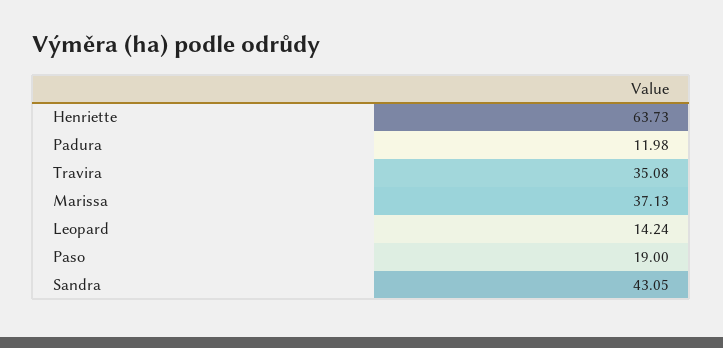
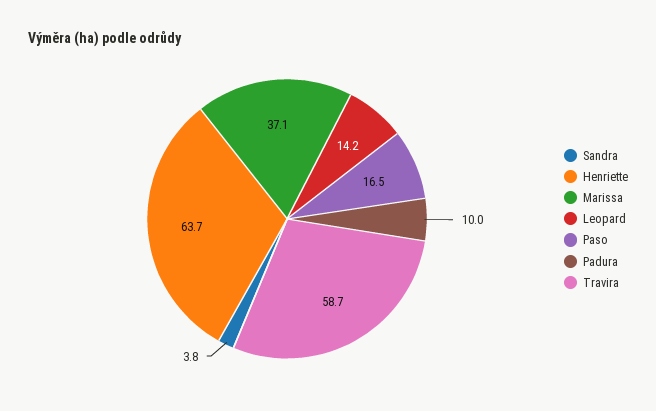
  {
    "Henriette": 63.73,
-   "Padura": 11.98,
+   "Padura": 10,
-   "Travira": 35.08,
+   "Travira": 58.7,
    "Marissa": 37.13,
    "Leopard": 14.24,
-   "Paso": 19,
+   "Paso": 16.5,
-   "Sandra": 43.05
+   "Sandra": 3.8
  }

